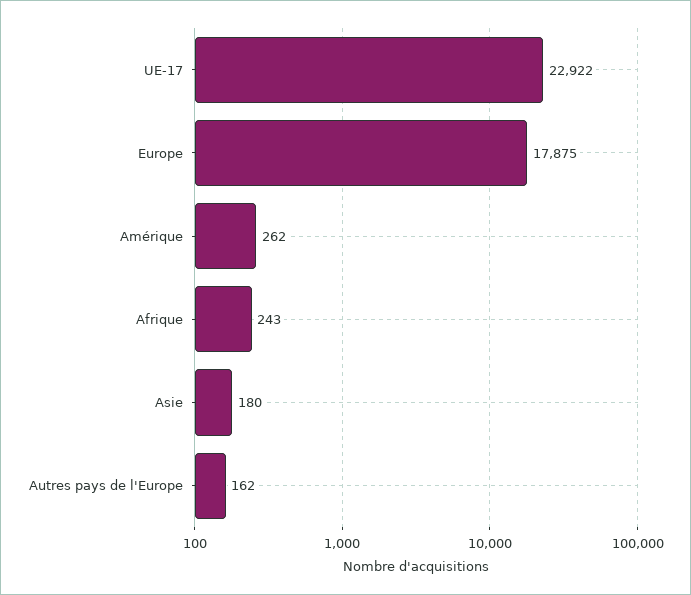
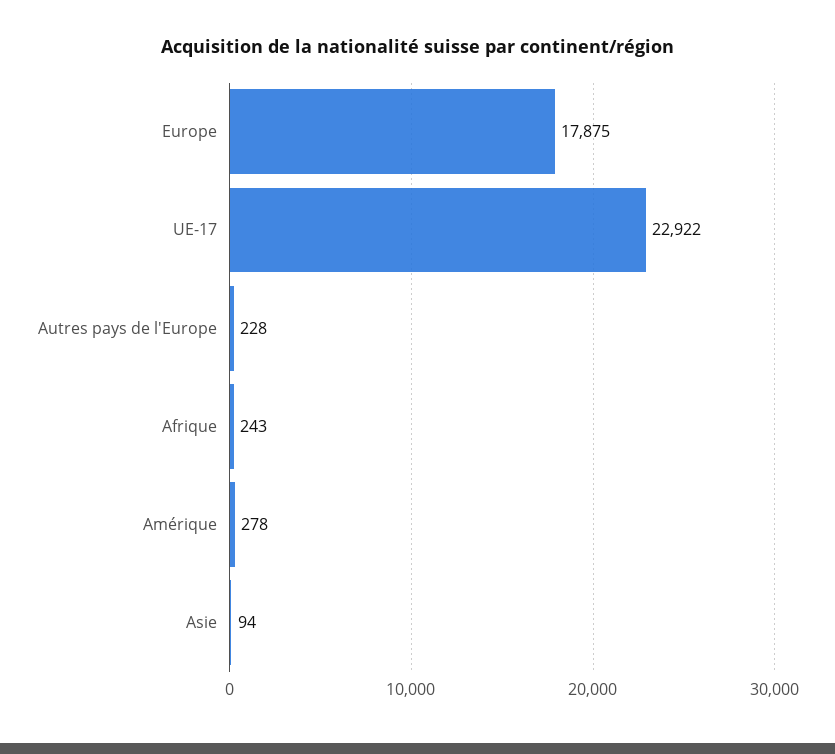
  {
    "UE-17": 22922,
    "Europe": 17875,
-   "Amérique": 262,
+   "Amérique": 278,
    "Afrique": 243,
-   "Asie": 180,
+   "Asie": 94,
-   "Autres pays de l'Europe": 162
+   "Autres pays de l'Europe": 228
  }

